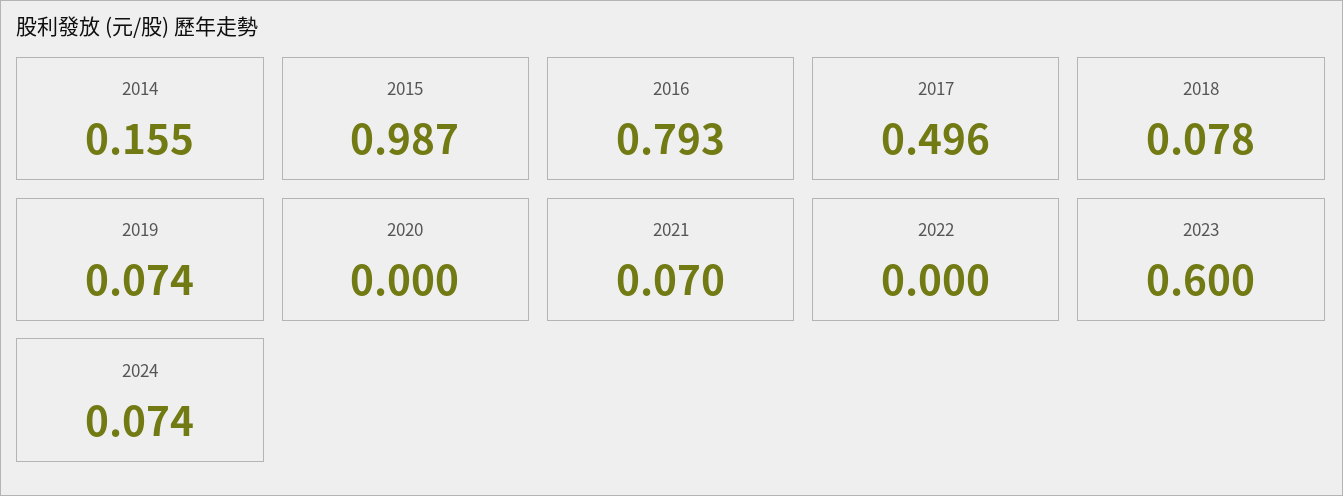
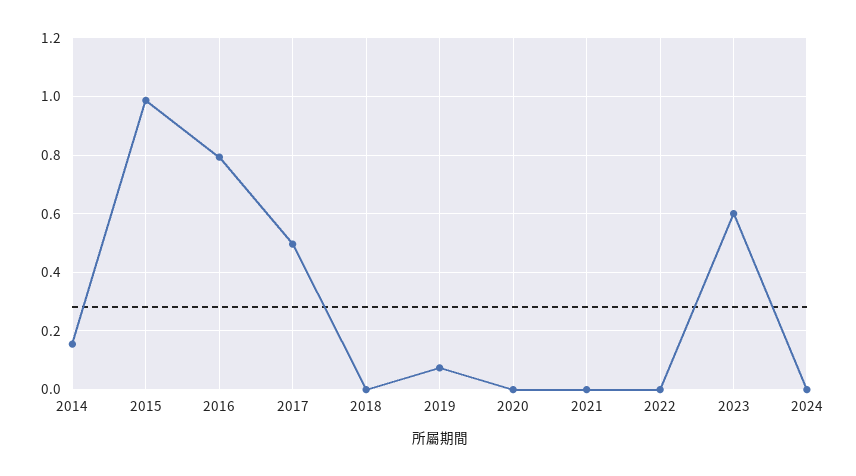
  {
    "2014": 0.155,
    "2015": 0.987,
    "2016": 0.793,
    "2017": 0.496,
-   "2018": 0.078,
+   "2018": 0,
    "2019": 0.074,
    "2020": 0,
-   "2021": 0.07,
+   "2021": 0,
    "2022": 0,
    "2023": 0.6,
-   "2024": 0.074
+   "2024": 0
  }

